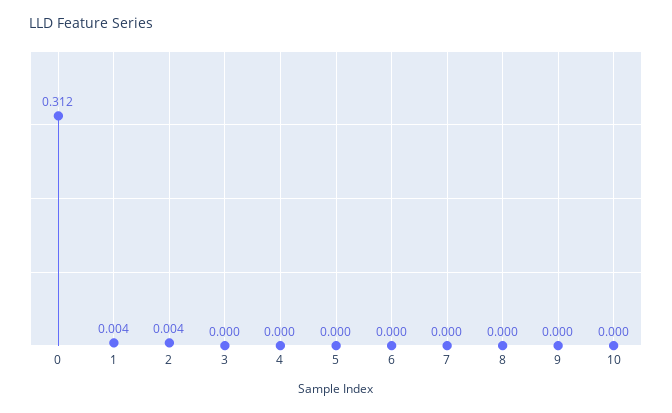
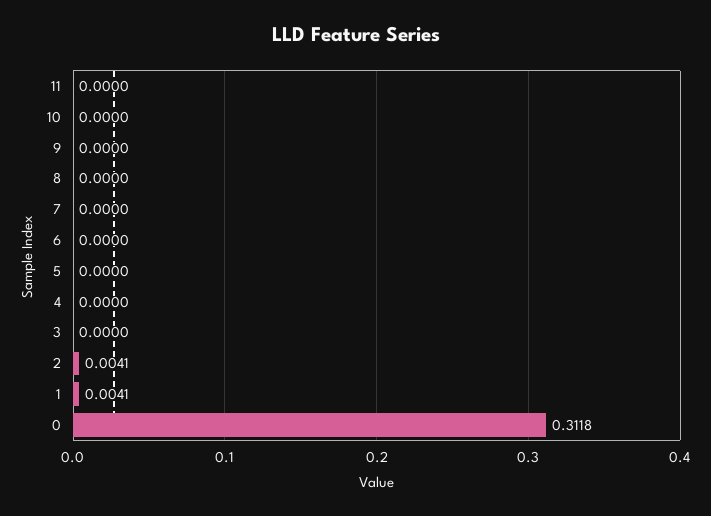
  {
    "0": 0.3118,
    "1": 0.0041,
    "2": 0.0041,
    "3": 0,
    "4": 0,
    "5": 0,
    "6": 0,
    "7": 0,
    "8": 0,
    "9": 0,
-   "10": 0
+   "10": 0,
+   "11": 0
  }

